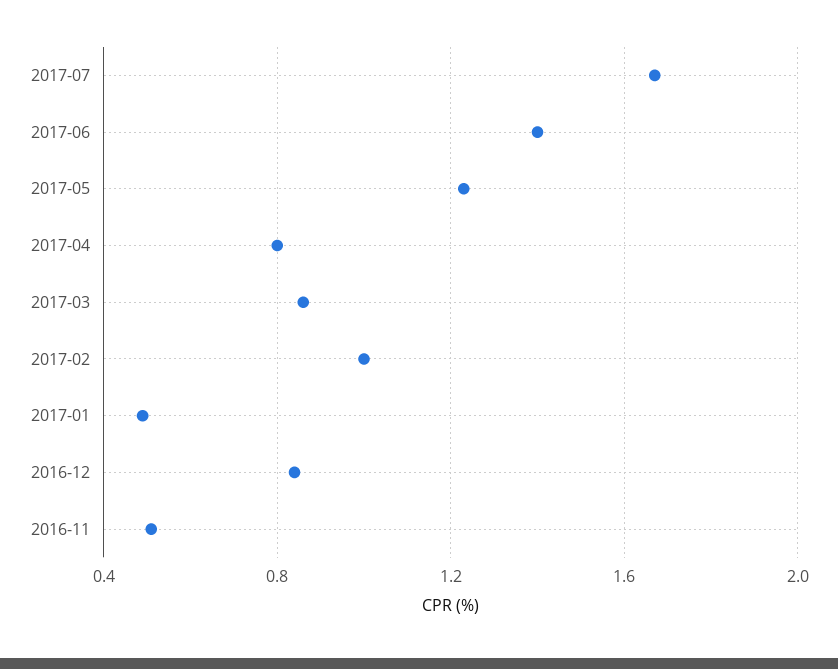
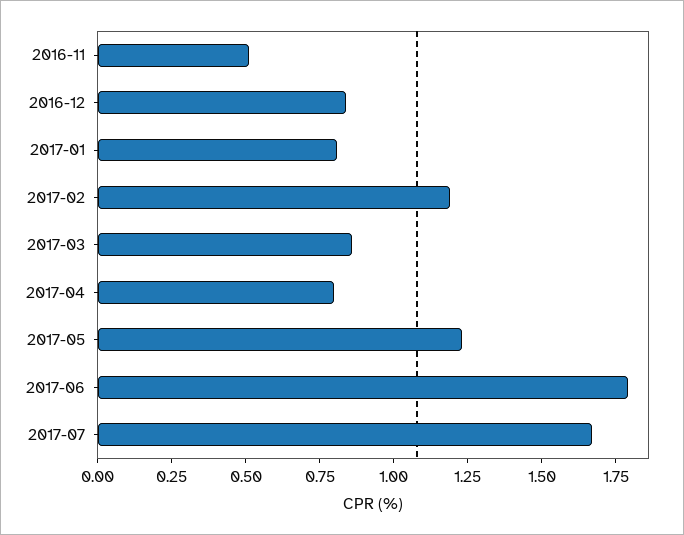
  {
    "2017-07": 1.65,
-   "2017-06": 1.4,
+   "2017-06": 1.8,
    "2017-05": 1.25,
    "2017-04": 0.8,
    "2017-03": 0.85,
-   "2017-02": 1,
+   "2017-02": 1.2,
-   "2017-01": 0.5,
+   "2017-01": 0.8,
    "2016-12": 0.85,
    "2016-11": 0.5
  }

